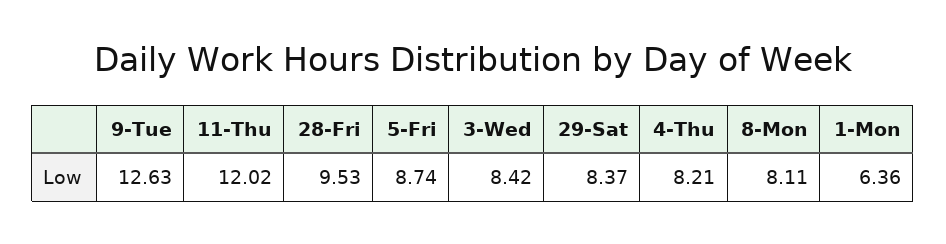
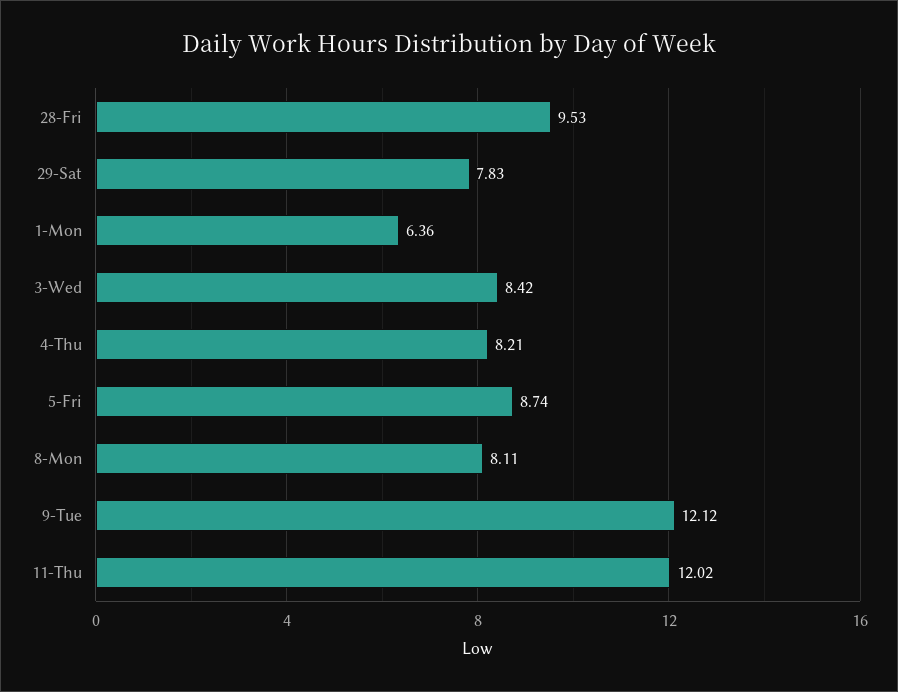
  {
-   "9-Tue": 12.63,
+   "9-Tue": 12.12,
    "11-Thu": 12.02,
    "28-Fri": 9.53,
    "5-Fri": 8.74,
    "3-Wed": 8.42,
-   "29-Sat": 8.37,
+   "29-Sat": 7.83,
    "4-Thu": 8.21,
    "8-Mon": 8.11,
    "1-Mon": 6.36
  }

